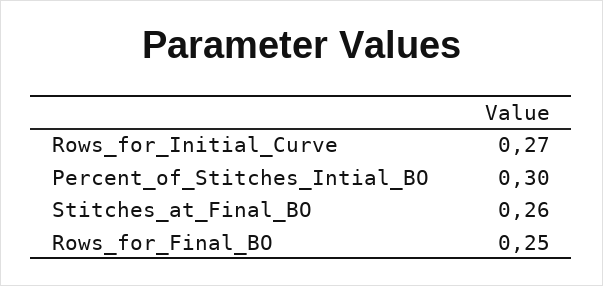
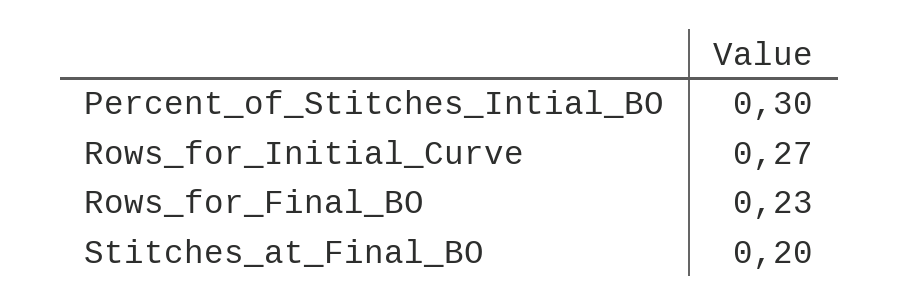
  {
    "Rows_for_Initial_Curve": 0.27,
    "Percent_of_Stitches_Intial_BO": 0.3,
-   "Stitches_at_Final_BO": 0.26,
+   "Stitches_at_Final_BO": 0.2,
-   "Rows_for_Final_BO": 0.25
+   "Rows_for_Final_BO": 0.23
  }

